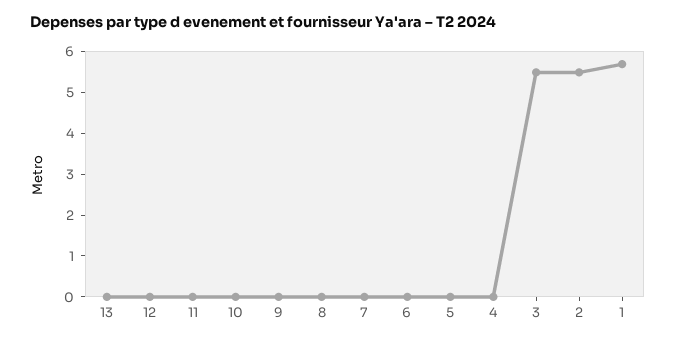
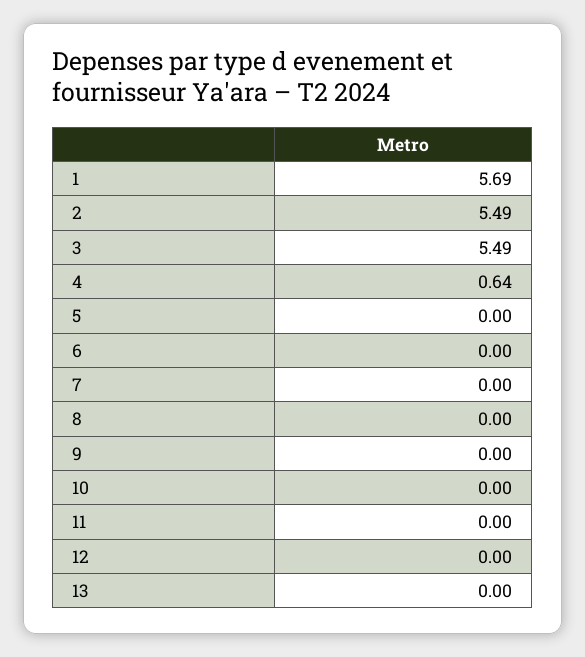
  {
    "13": 0,
    "12": 0,
    "11": 0,
    "10": 0,
    "9": 0,
    "8": 0,
    "7": 0,
    "6": 0,
    "5": 0,
-   "4": 0,
+   "4": 0.64,
    "3": 5.49,
    "2": 5.49,
    "1": 5.69
  }

